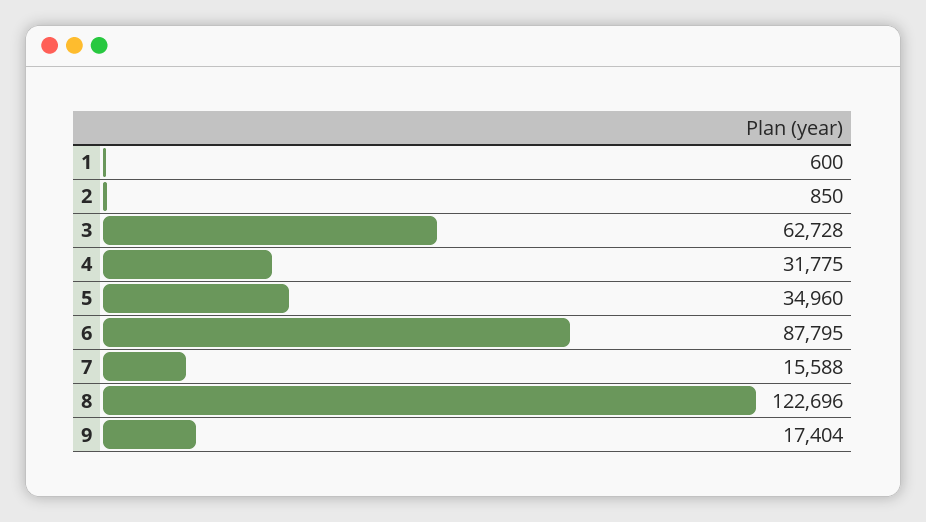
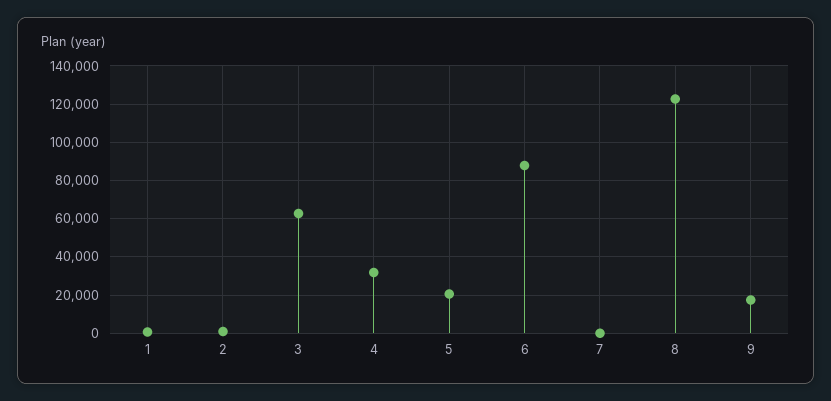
  {
    "1": 600,
    "2": 850,
    "3": 62728,
    "4": 31775,
-   "5": 34960,
+   "5": 20000,
    "6": 87795,
-   "7": 15588,
+   "7": 0,
    "8": 122696,
    "9": 17404
  }

